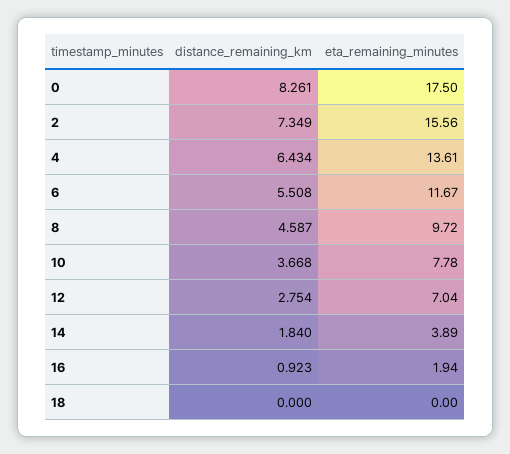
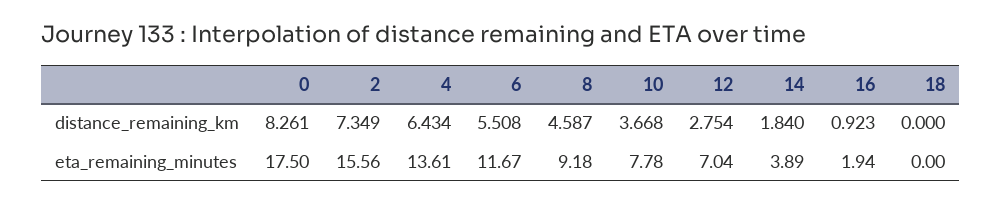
  {
    "distance_remaining_km": {
      "0": 8.261,
      "2": 7.349,
      "4": 6.434,
      "6": 5.508,
      "8": 4.587,
      "10": 3.668,
      "12": 2.754,
      "14": 1.84,
      "16": 0.923,
      "18": 0
    },
    "eta_remaining_minutes": {
      "0": 17.5,
      "2": 15.56,
      "4": 13.61,
      "6": 11.67,
-     "8": 9.72,
+     "8": 9.18,
      "10": 7.78,
      "12": 7.04,
      "14": 3.89,
      "16": 1.94,
      "18": 0
    }
  }

